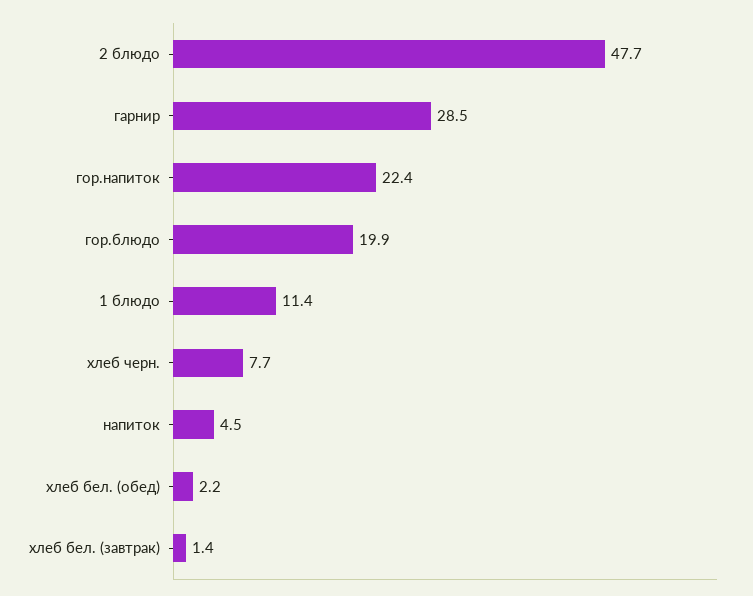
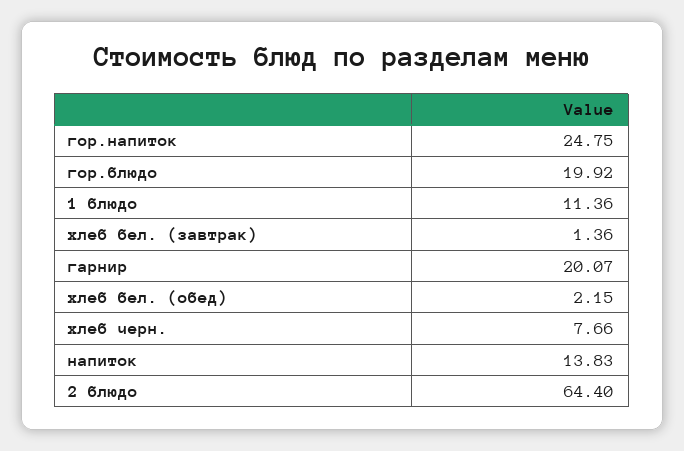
  {
-   "2 блюдо": 47.7,
+   "2 блюдо": 64.4,
-   "гарнир": 28.5,
+   "гарнир": 20.07,
-   "гор.напиток": 22.4,
+   "гор.напиток": 24.75,
    "гор.блюдо": 19.92,
    "1 блюдо": 11.36,
    "хлеб черн.": 7.66,
-   "напиток": 4.5,
+   "напиток": 13.83,
    "хлеб бел. (обед)": 2.15,
    "хлеб бел. (завтрак)": 1.36
  }

